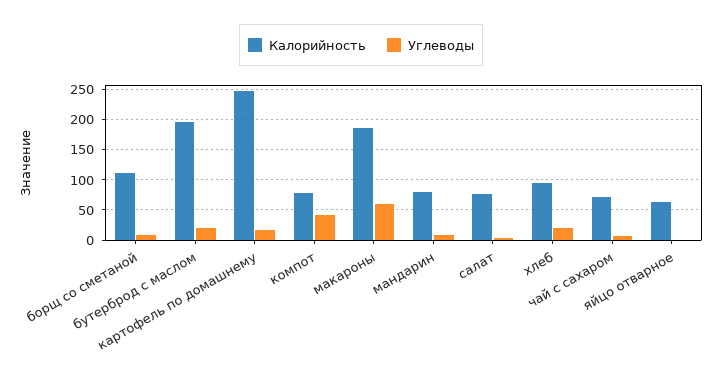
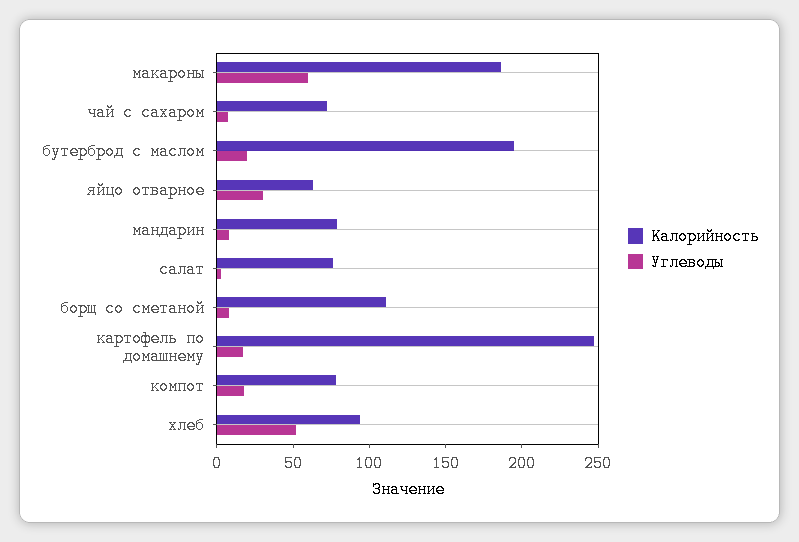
  {
    "Калорийность": {
      "борщ со сметаной": 110,
      "бутерброд с маслом": 200,
      "картофель по домашнему": 250,
      "компот": 80,
      "макароны": 190,
      "мандарин": 80,
      "салат": 80,
      "хлеб": 90,
      "чай с сахаром": 70,
      "яйцо отварное": 60
    },
    "Углеводы": {
      "борщ со сметаной": 10,
      "бутерброд с маслом": 20,
      "картофель по домашнему": 20,
-     "компот": 40,
+     "компот": 20,
      "макароны": 60,
      "мандарин": 10,
      "салат": 0,
-     "хлеб": 20,
+     "хлеб": 50,
      "чай с сахаром": 10,
-     "яйцо отварное": 0
+     "яйцо отварное": 30
    }
  }

